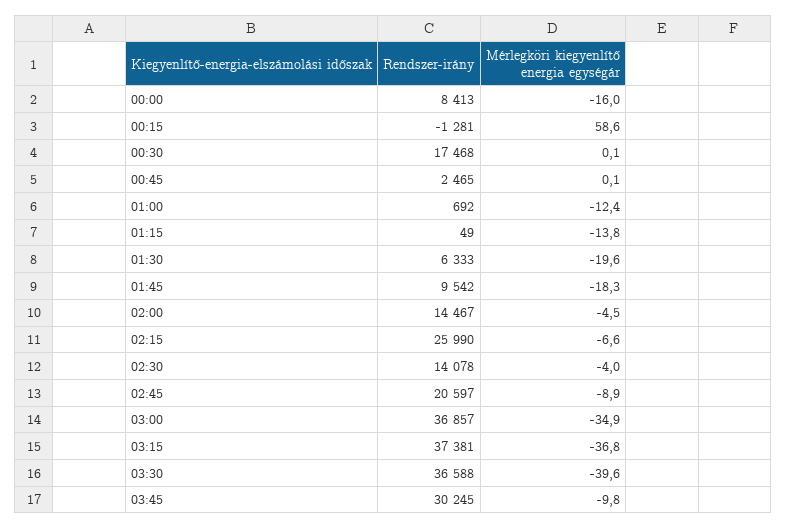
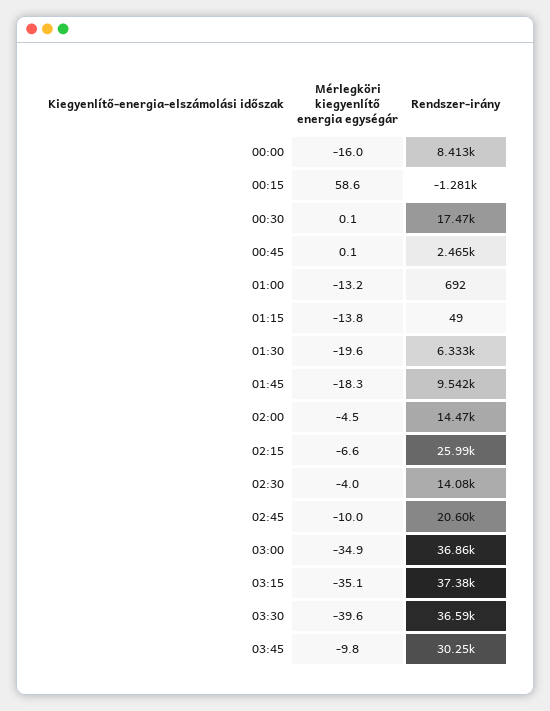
  {
    "Rendszer-irány": {
      "00:00": 8413,
      "00:15": -1281,
      "00:30": 17468,
      "00:45": 2465,
      "01:00": 692,
      "01:15": 49,
      "01:30": 6333,
      "01:45": 9542,
      "02:00": 14467,
      "02:15": 25990,
      "02:30": 14078,
      "02:45": 20597,
      "03:00": 36857,
      "03:15": 37381,
      "03:30": 36588,
      "03:45": 30245
    },
    "Mérlegköri kiegyenlítő energia egységár": {
      "00:00": -16,
      "00:15": 58.6,
      "00:30": 0.1,
      "00:45": 0.1,
-     "01:00": -12.4,
+     "01:00": -13.2,
      "01:15": -13.8,
      "01:30": -19.6,
      "01:45": -18.3,
      "02:00": -4.5,
      "02:15": -6.6,
      "02:30": -4,
-     "02:45": -8.9,
+     "02:45": -10,
      "03:00": -34.9,
-     "03:15": -36.8,
+     "03:15": -35.1,
      "03:30": -39.6,
      "03:45": -9.8
    }
  }

